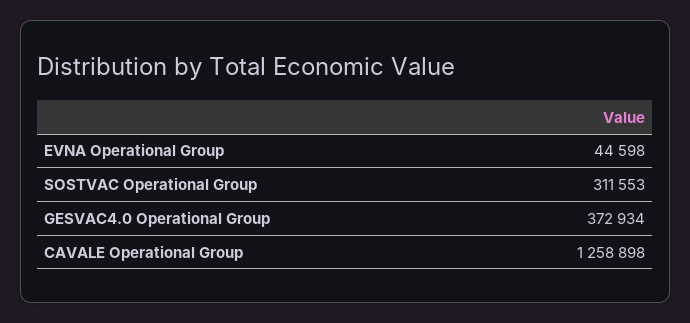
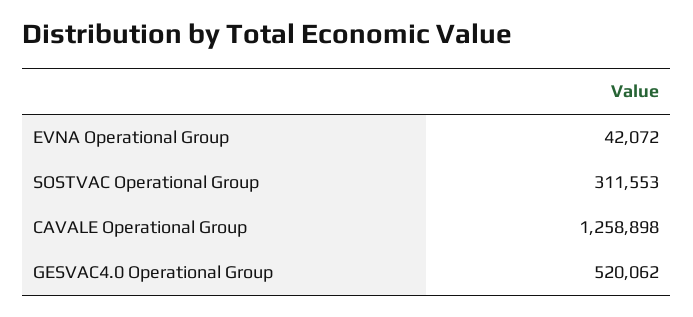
  {
-   "EVNA Operational Group": 44598,
+   "EVNA Operational Group": 42072,
    "SOSTVAC Operational Group": 311553,
-   "GESVAC4.0 Operational Group": 372934,
+   "GESVAC4.0 Operational Group": 520062,
    "CAVALE Operational Group": 1258898
  }

